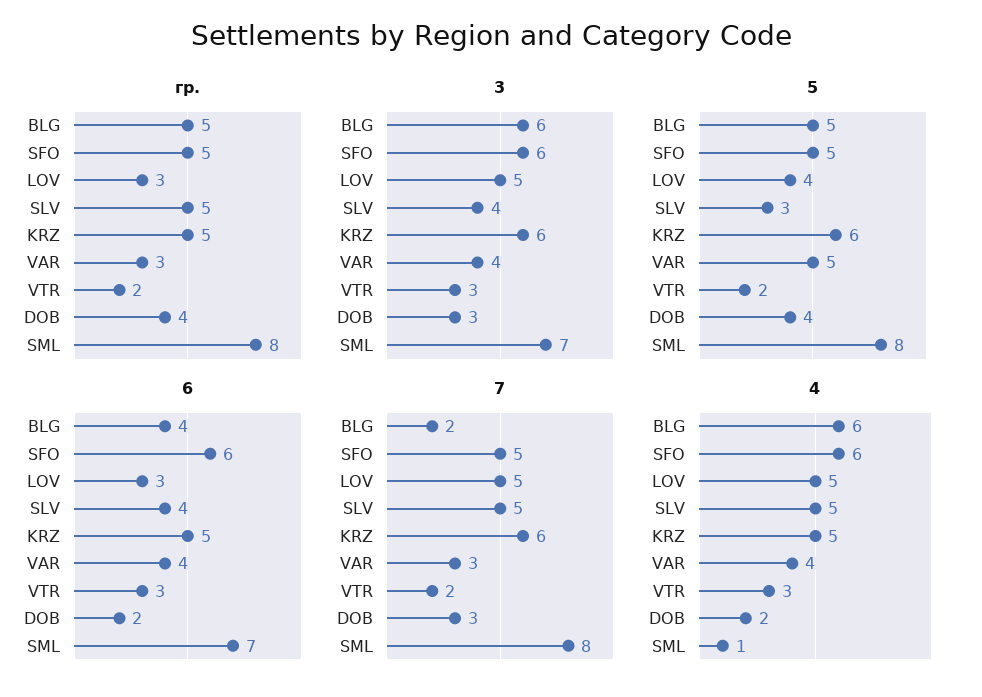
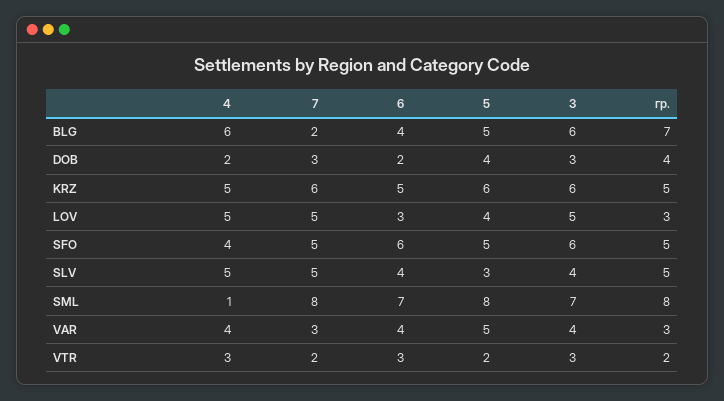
  {
    "гр.": {
-     "BLG": 5,
+     "BLG": 7,
      "SFO": 5,
      "LOV": 3,
      "SLV": 5,
      "KRZ": 5,
      "VAR": 3,
      "VTR": 2,
      "DOB": 4,
      "SML": 8
    },
    "3": {
      "BLG": 6,
      "SFO": 6,
      "LOV": 5,
      "SLV": 4,
      "KRZ": 6,
      "VAR": 4,
      "VTR": 3,
      "DOB": 3,
      "SML": 7
    },
    "5": {
      "BLG": 5,
      "SFO": 5,
      "LOV": 4,
      "SLV": 3,
      "KRZ": 6,
      "VAR": 5,
      "VTR": 2,
      "DOB": 4,
      "SML": 8
    },
    "6": {
      "BLG": 4,
      "SFO": 6,
      "LOV": 3,
      "SLV": 4,
      "KRZ": 5,
      "VAR": 4,
      "VTR": 3,
      "DOB": 2,
      "SML": 7
    },
    "7": {
      "BLG": 2,
      "SFO": 5,
      "LOV": 5,
      "SLV": 5,
      "KRZ": 6,
      "VAR": 3,
      "VTR": 2,
      "DOB": 3,
      "SML": 8
    },
    "4": {
      "BLG": 6,
-     "SFO": 6,
+     "SFO": 4,
      "LOV": 5,
      "SLV": 5,
      "KRZ": 5,
      "VAR": 4,
      "VTR": 3,
      "DOB": 2,
      "SML": 1
    }
  }

